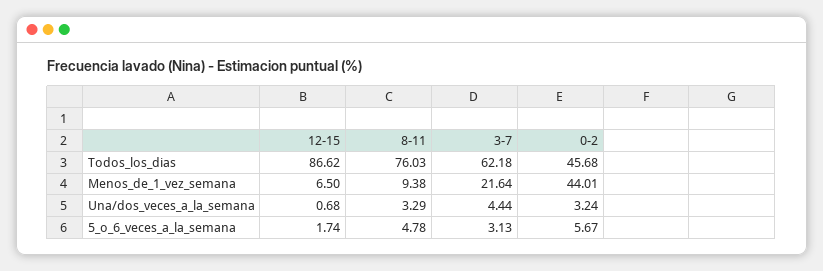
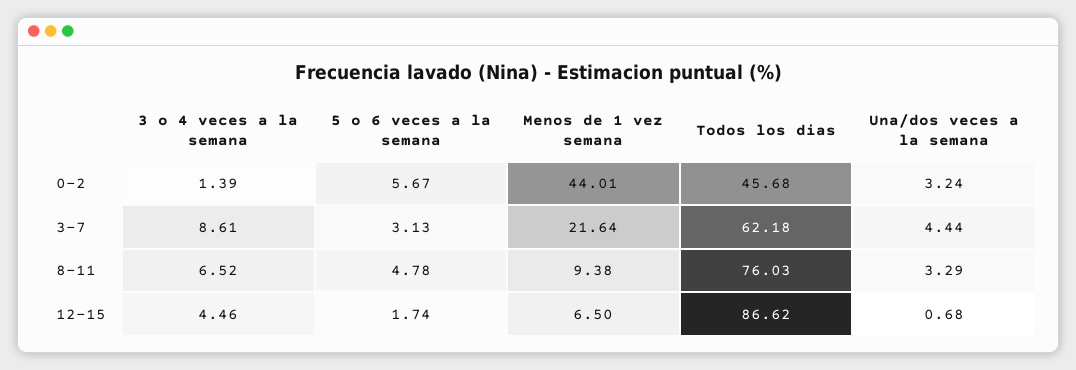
  {
    "12-15": {
      "Todos_los_dias": 86.62,
      "Menos_de_1_vez_semana": 6.5,
      "Una/dos_veces_a_la_semana": 0.68,
-     "5_o_6_veces_a_la_semana": 1.74
+     "5_o_6_veces_a_la_semana": 1.74,
+     "3 o 4 veces a la semana": 4.46
    },
    "8-11": {
      "Todos_los_dias": 76.03,
      "Menos_de_1_vez_semana": 9.38,
      "Una/dos_veces_a_la_semana": 3.29,
-     "5_o_6_veces_a_la_semana": 4.78
+     "5_o_6_veces_a_la_semana": 4.78,
+     "3 o 4 veces a la semana": 6.52
    },
    "3-7": {
      "Todos_los_dias": 62.18,
      "Menos_de_1_vez_semana": 21.64,
      "Una/dos_veces_a_la_semana": 4.44,
-     "5_o_6_veces_a_la_semana": 3.13
+     "5_o_6_veces_a_la_semana": 3.13,
+     "3 o 4 veces a la semana": 8.61
    },
    "0-2": {
      "Todos_los_dias": 45.68,
      "Menos_de_1_vez_semana": 44.01,
      "Una/dos_veces_a_la_semana": 3.24,
-     "5_o_6_veces_a_la_semana": 5.67
+     "5_o_6_veces_a_la_semana": 5.67,
+     "3 o 4 veces a la semana": 1.39
    }
  }

